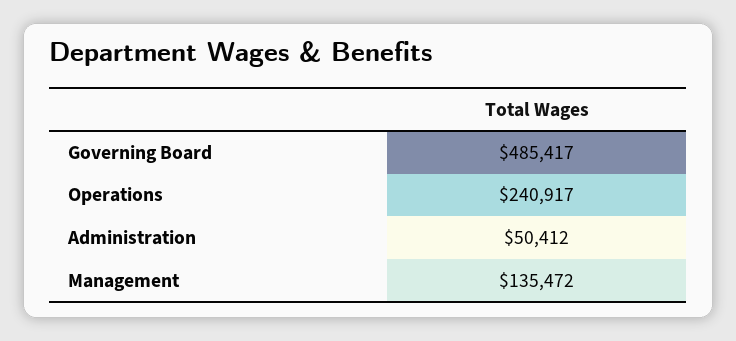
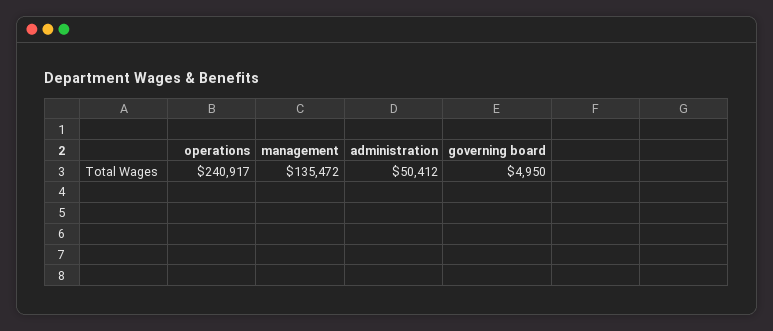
  {
-   "Governing Board": 485417,
+   "Governing Board": 4950,
    "Operations": 240917,
    "Administration": 50412,
    "Management": 135472
  }

